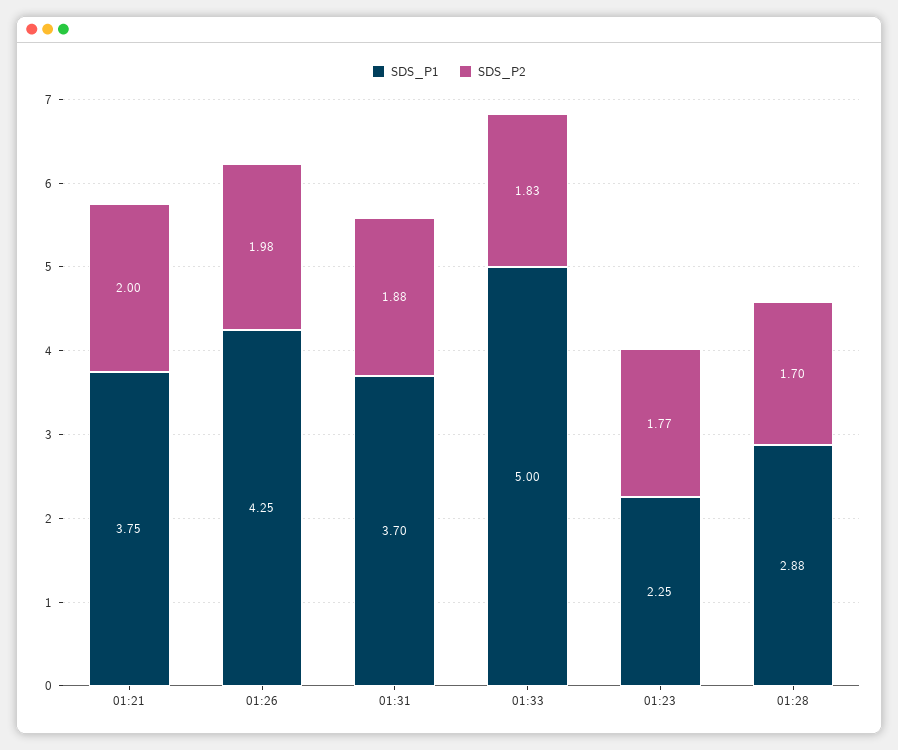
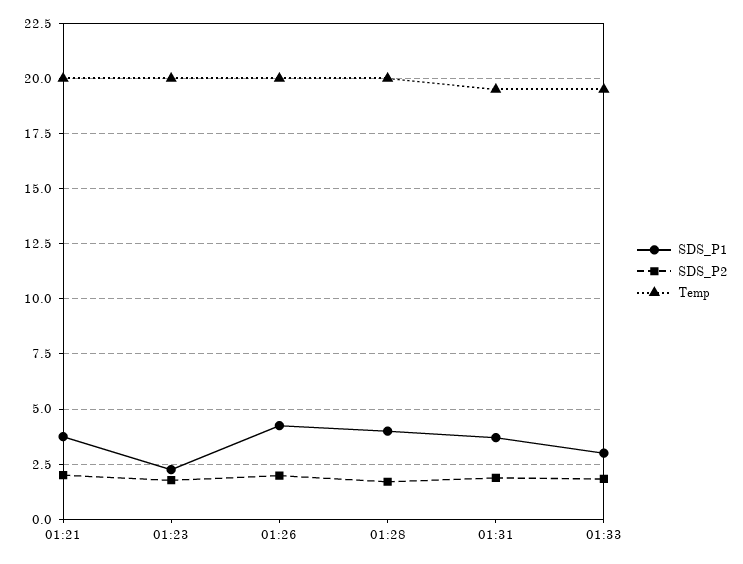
  {
    "SDS_P1": {
      "01:21": 3.75,
      "01:26": 4.25,
      "01:31": 3.7,
-     "01:33": 5,
+     "01:33": 3,
      "01:23": 2.25,
-     "01:28": 2.88
+     "01:28": 4
    },
    "SDS_P2": {
      "01:21": 2,
      "01:26": 1.98,
      "01:31": 1.88,
      "01:33": 1.83,
      "01:23": 1.77,
      "01:28": 1.7
-   }
+   },
+   "Temp": {
+     "01:21": 20,
+     "01:23": 20,
+     "01:26": 20,
+     "01:28": 20,
+     "01:31": 19.5,
+     "01:33": 19.5
+   }
  }

